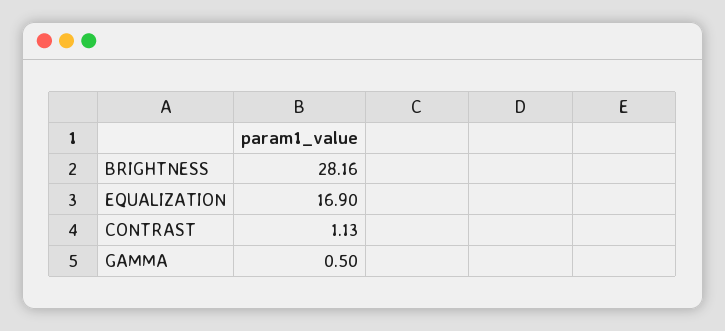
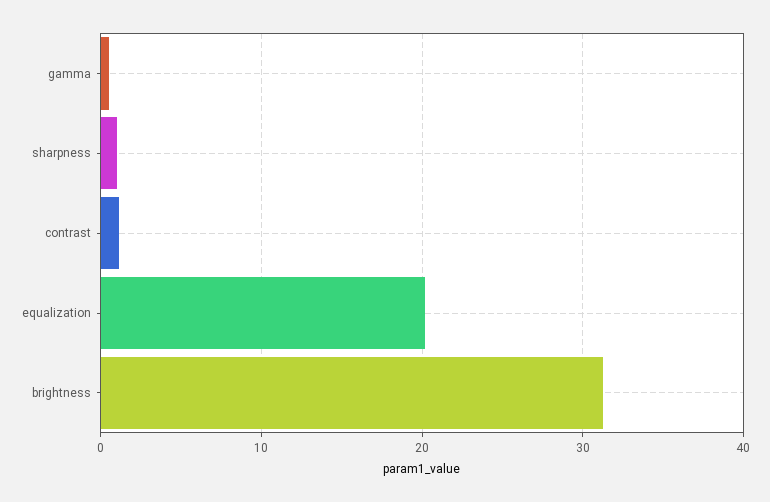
  {
-   "BRIGHTNESS": 28.16,
+   "BRIGHTNESS": 31,
-   "EQUALIZATION": 16.9,
+   "EQUALIZATION": 20,
    "CONTRAST": 1.13,
-   "GAMMA": 0.5
+   "GAMMA": 0.5,
+   "sharpness": 1
  }

